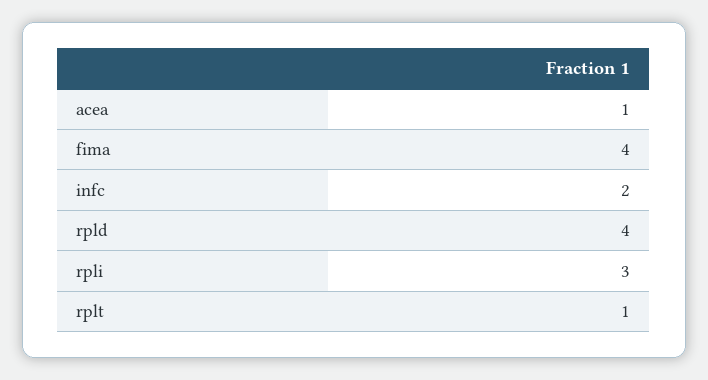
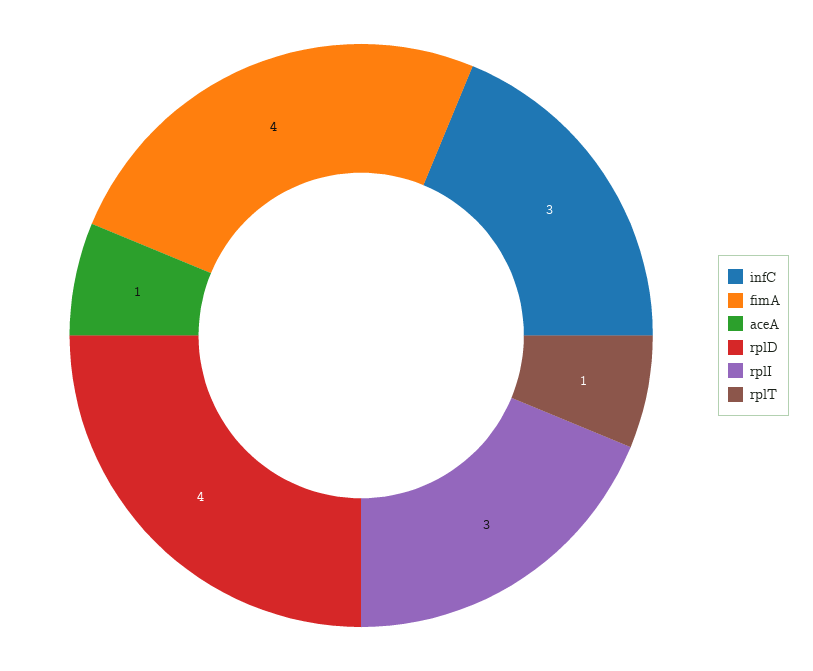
  {
    "acea": 1,
    "fima": 4,
-   "infc": 2,
+   "infc": 3,
    "rpld": 4,
    "rpli": 3,
    "rplt": 1
  }

